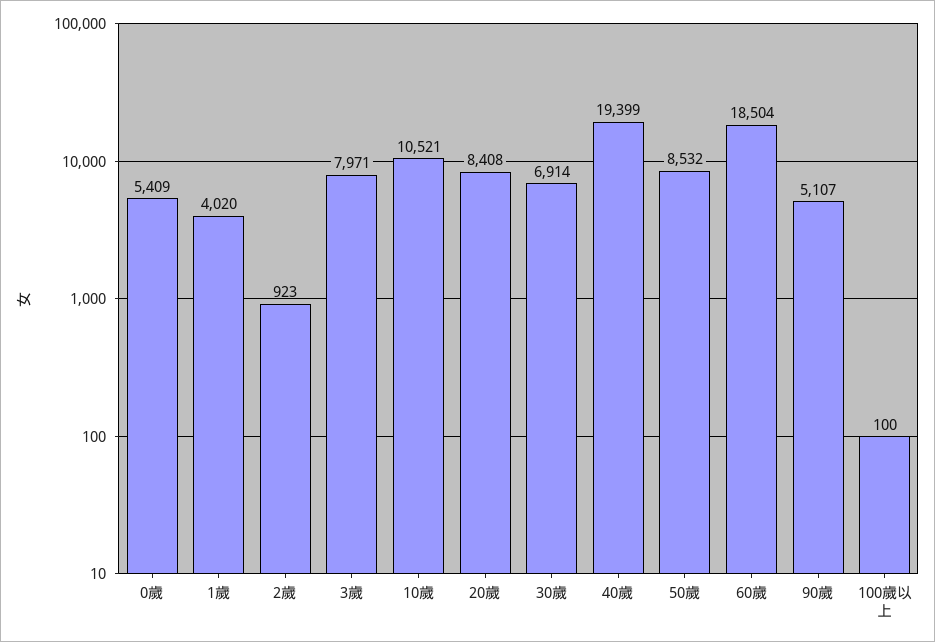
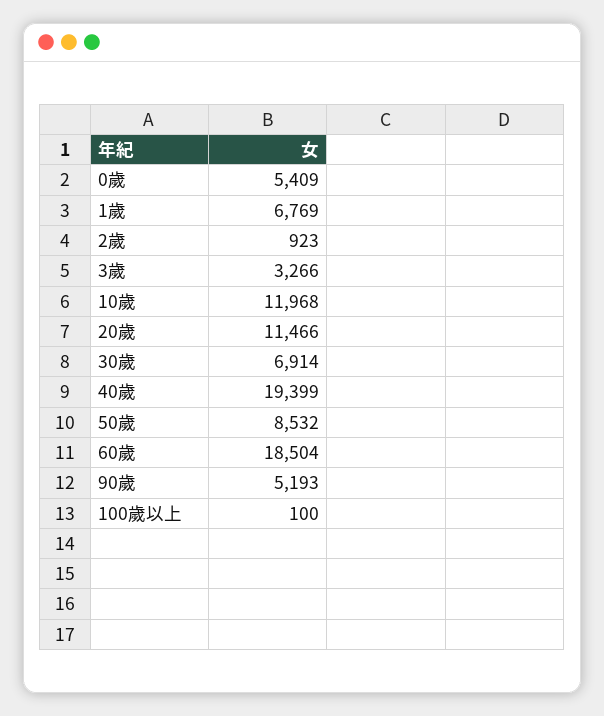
  {
    "0歲": 5409,
-   "1歲": 4020,
+   "1歲": 6769,
    "2歲": 923,
-   "3歲": 7971,
+   "3歲": 3266,
-   "10歲": 10521,
+   "10歲": 11968,
-   "20歲": 8408,
+   "20歲": 11466,
    "30歲": 6914,
    "40歲": 19399,
    "50歲": 8532,
    "60歲": 18504,
-   "90歲": 5107,
+   "90歲": 5193,
    "100歲以上": 100
  }

